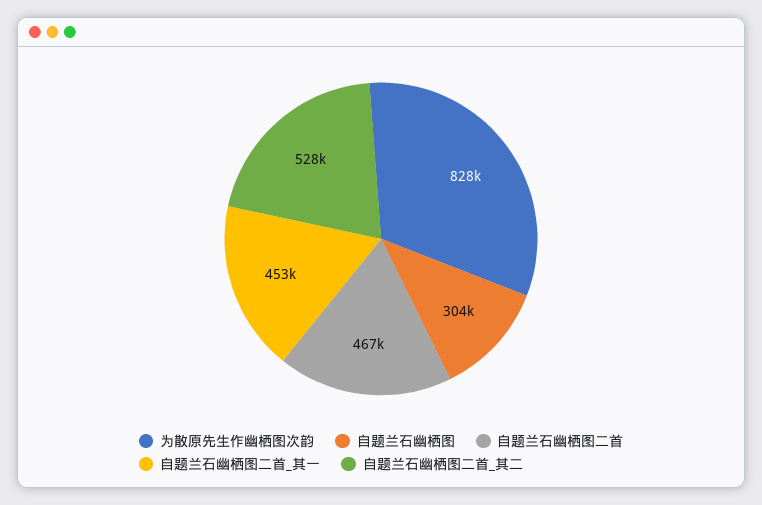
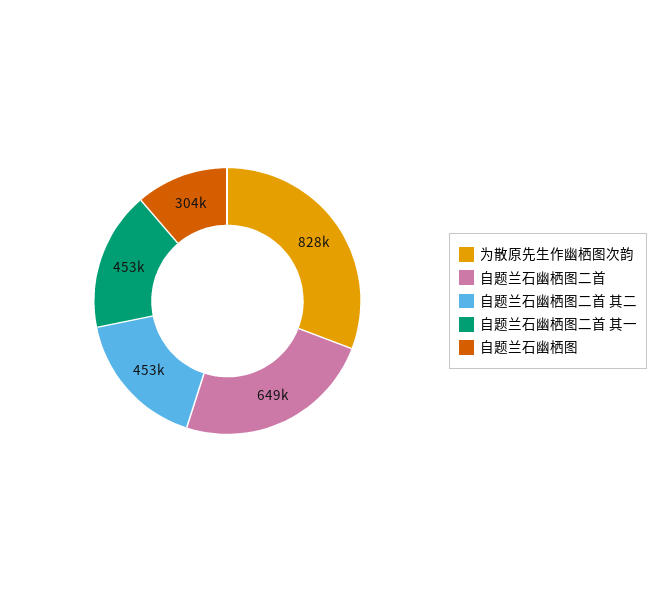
  {
    "为散原先生作幽栖图次韵": 828000,
    "自题兰石幽栖图": 304000,
-   "自题兰石幽栖图二首": 467000,
+   "自题兰石幽栖图二首": 649000,
    "自题兰石幽栖图二首_其一": 453000,
-   "自题兰石幽栖图二首_其二": 528000
+   "自题兰石幽栖图二首_其二": 453000
  }

